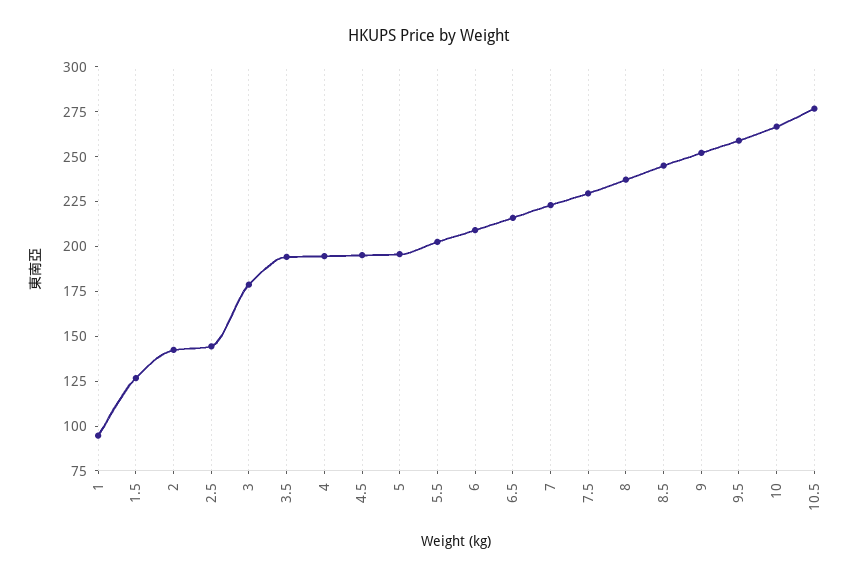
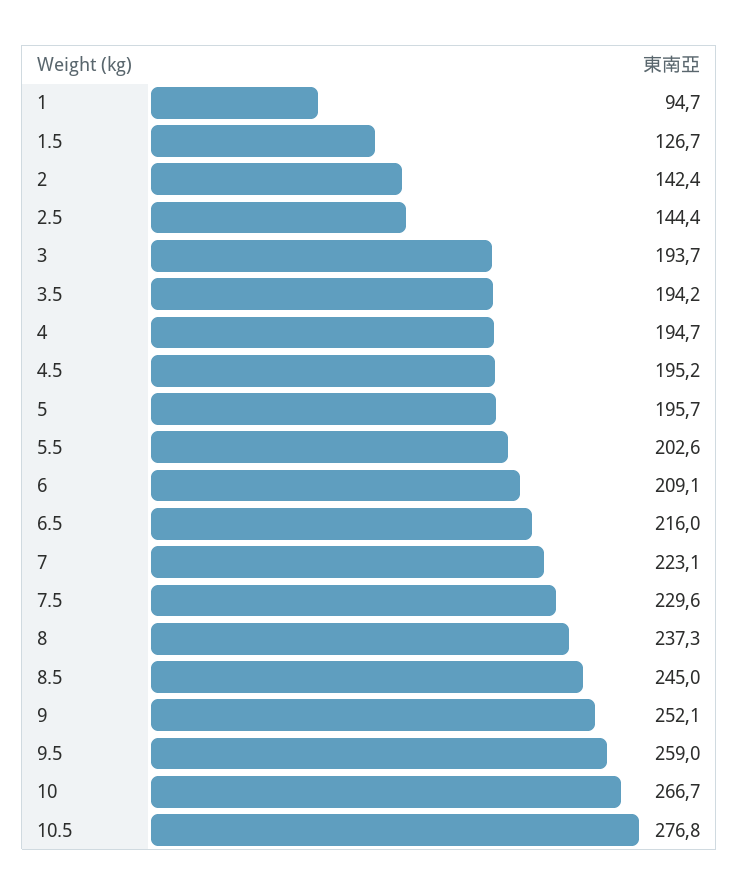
  {
    "1": 94.7,
    "1.5": 126.7,
    "2": 142.4,
    "2.5": 144.4,
-   "3": 180,
+   "3": 193.7,
    "3.5": 194.2,
    "4": 194.7,
    "4.5": 195.2,
    "5": 195.7,
    "5.5": 202.6,
    "6": 209.1,
    "6.5": 216,
    "7": 223.1,
    "7.5": 229.6,
    "8": 237.3,
    "8.5": 245,
    "9": 252.1,
    "9.5": 259,
    "10": 266.7,
    "10.5": 276.8
  }

